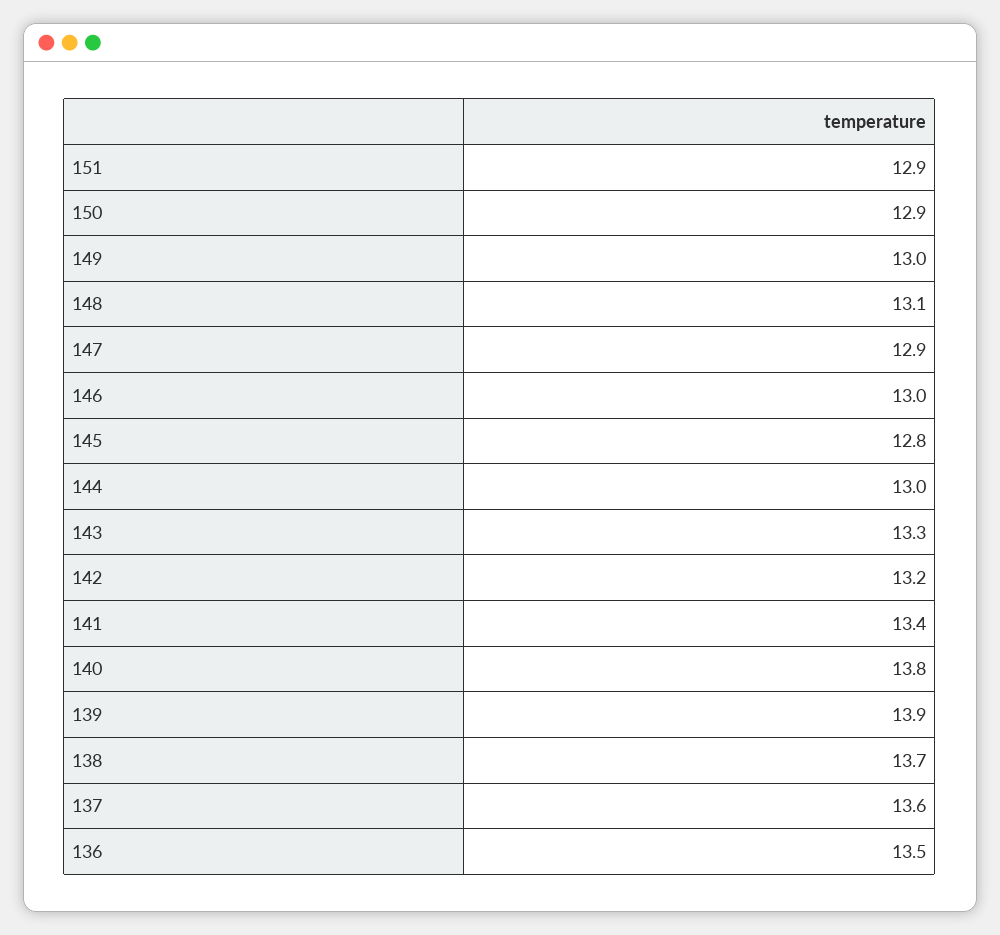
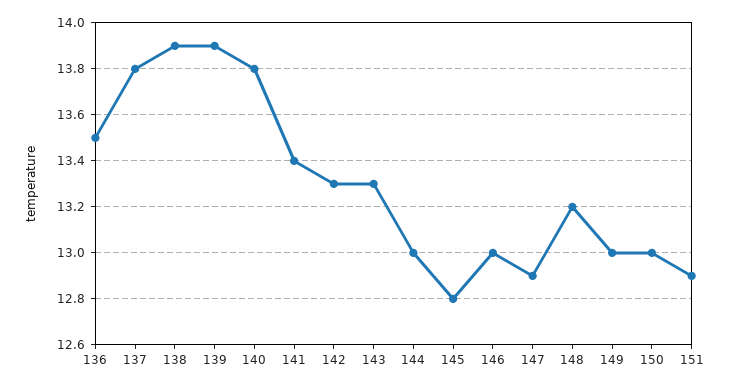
  {
    "151": 12.9,
-   "150": 12.9,
+   "150": 13,
    "149": 13,
-   "148": 13.1,
+   "148": 13.2,
    "147": 12.9,
    "146": 13,
    "145": 12.8,
    "144": 13,
    "143": 13.3,
-   "142": 13.2,
+   "142": 13.3,
    "141": 13.4,
    "140": 13.8,
    "139": 13.9,
-   "138": 13.7,
+   "138": 13.9,
-   "137": 13.6,
+   "137": 13.8,
    "136": 13.5
  }

